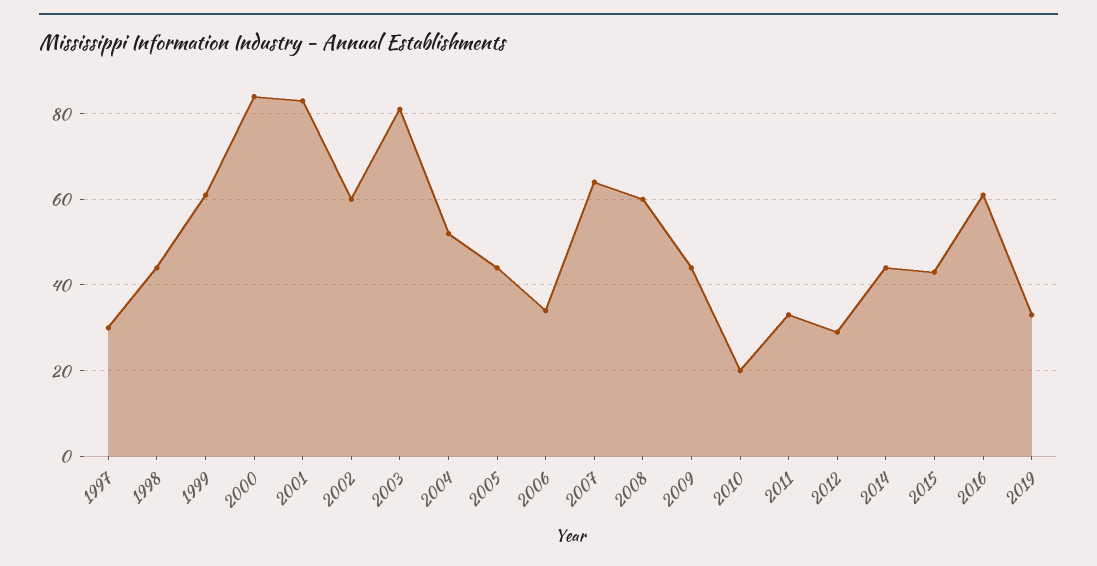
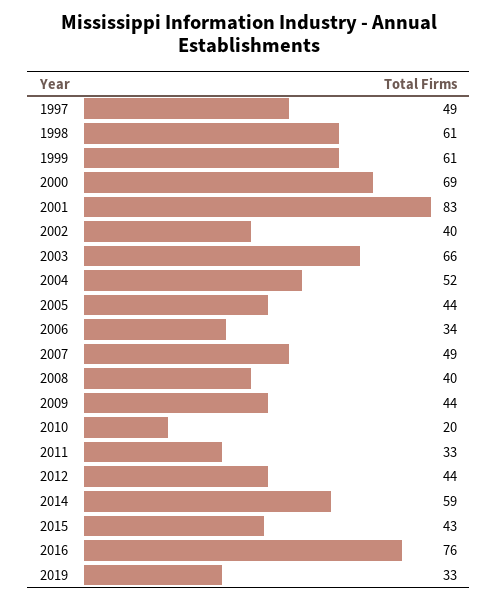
  {
-   "1997": 30,
+   "1997": 49,
-   "1998": 45,
+   "1998": 61,
    "1999": 61,
-   "2000": 85,
+   "2000": 69,
    "2001": 83,
-   "2002": 60,
+   "2002": 40,
-   "2003": 80,
+   "2003": 66,
    "2004": 52,
    "2005": 44,
    "2006": 34,
-   "2007": 65,
+   "2007": 49,
-   "2008": 60,
+   "2008": 40,
    "2009": 44,
    "2010": 20,
    "2011": 33,
-   "2012": 30,
+   "2012": 44,
-   "2014": 45,
+   "2014": 59,
    "2015": 43,
-   "2016": 60,
+   "2016": 76,
    "2019": 33
  }

